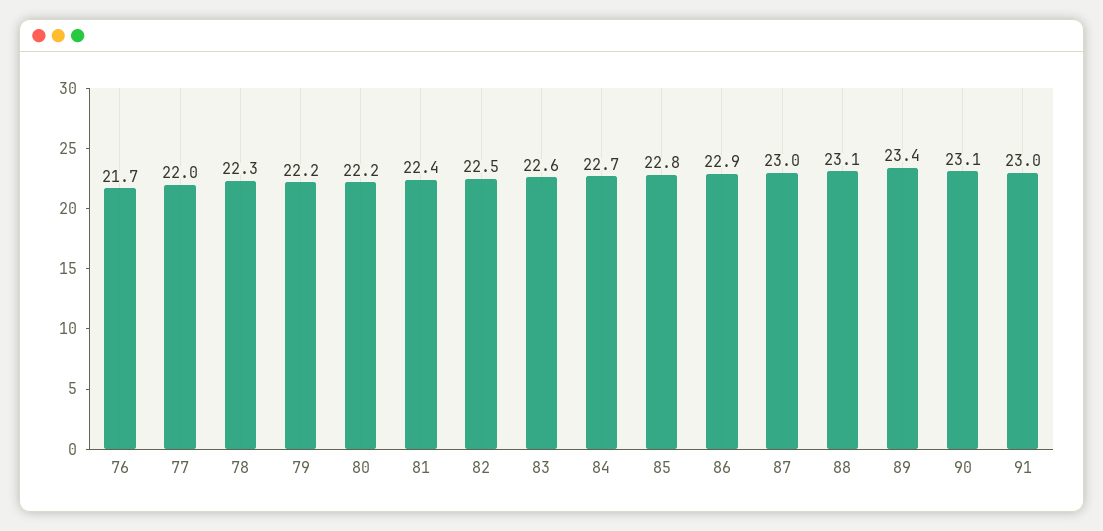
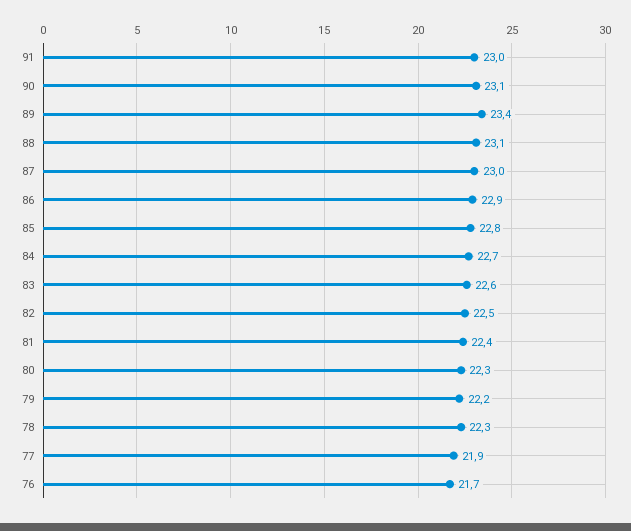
  {
    "76": 21.7,
-   "77": 22,
+   "77": 21.9,
    "78": 22.3,
    "79": 22.2,
-   "80": 22.2,
+   "80": 22.3,
    "81": 22.4,
    "82": 22.5,
    "83": 22.6,
    "84": 22.7,
    "85": 22.8,
    "86": 22.9,
    "87": 23,
    "88": 23.1,
    "89": 23.4,
    "90": 23.1,
    "91": 23
  }

